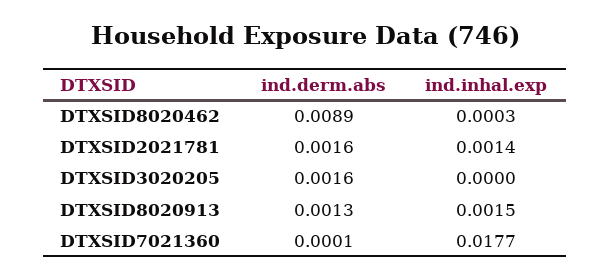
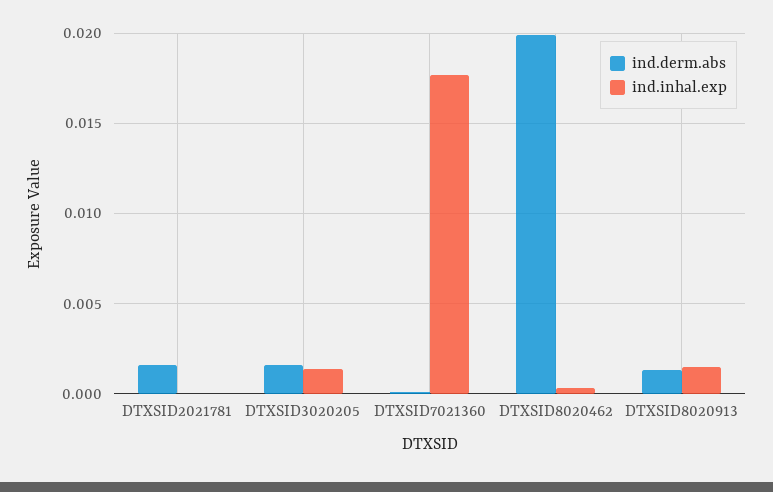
  {
    "ind.derm.abs": {
-     "DTXSID8020462": 0.0089,
+     "DTXSID8020462": 0.02,
      "DTXSID2021781": 0.0016,
      "DTXSID3020205": 0.0016,
      "DTXSID8020913": 0.0013,
      "DTXSID7021360": 0.0001
    },
    "ind.inhal.exp": {
      "DTXSID8020462": 0.0003,
-     "DTXSID2021781": 0.0014,
+     "DTXSID2021781": 0,
-     "DTXSID3020205": 0,
+     "DTXSID3020205": 0.0015,
      "DTXSID8020913": 0.0015,
      "DTXSID7021360": 0.0177
    }
  }

